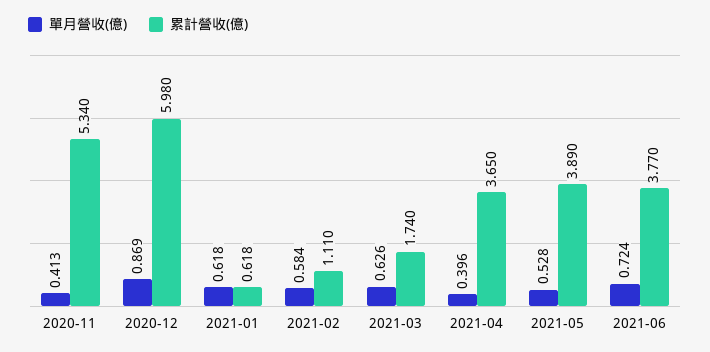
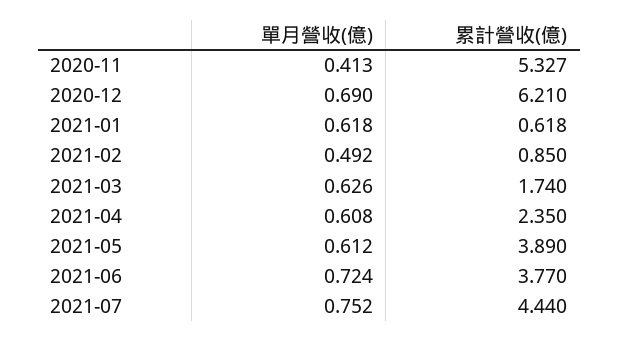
  {
    "單月營收(億)": {
      "2020-11": 0.413,
-     "2020-12": 0.869,
+     "2020-12": 0.69,
      "2021-01": 0.618,
-     "2021-02": 0.584,
+     "2021-02": 0.492,
      "2021-03": 0.626,
-     "2021-04": 0.396,
+     "2021-04": 0.608,
-     "2021-05": 0.528,
+     "2021-05": 0.612,
-     "2021-06": 0.724
+     "2021-06": 0.724,
+     "2021-07": 0.752
    },
    "累計營收(億)": {
-     "2020-11": 5.34,
+     "2020-11": 5.327,
-     "2020-12": 5.98,
+     "2020-12": 6.21,
      "2021-01": 0.618,
-     "2021-02": 1.11,
+     "2021-02": 0.85,
      "2021-03": 1.74,
-     "2021-04": 3.65,
+     "2021-04": 2.35,
      "2021-05": 3.89,
-     "2021-06": 3.77
+     "2021-06": 3.77,
+     "2021-07": 4.44
    }
  }

